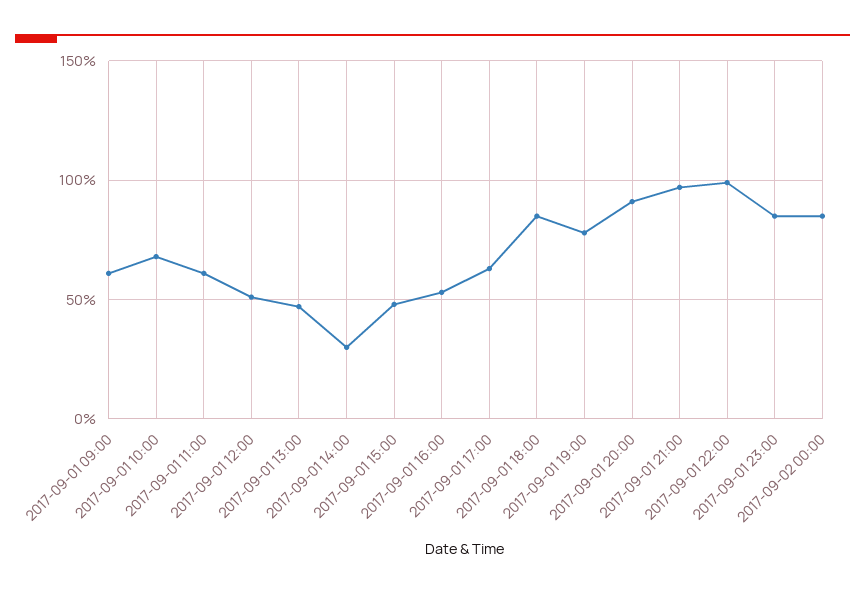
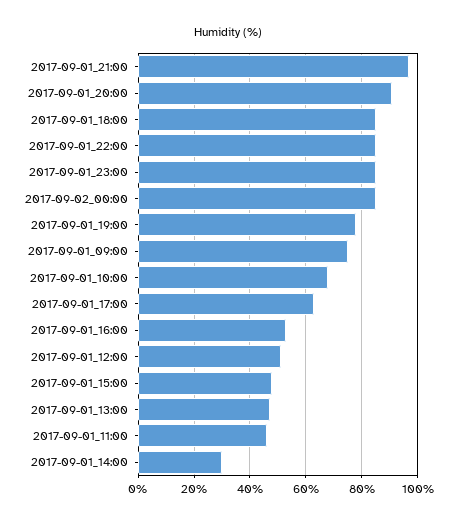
  {
-   "2017-09-01 09:00": 60,
+   "2017-09-01 09:00": 75,
    "2017-09-01 10:00": 70,
-   "2017-09-01 11:00": 60,
+   "2017-09-01 11:00": 45,
    "2017-09-01 12:00": 50,
    "2017-09-01 13:00": 45,
    "2017-09-01 14:00": 30,
    "2017-09-01 15:00": 50,
    "2017-09-01 16:00": 55,
    "2017-09-01 17:00": 65,
    "2017-09-01 18:00": 85,
    "2017-09-01 19:00": 80,
    "2017-09-01 20:00": 90,
    "2017-09-01 21:00": 95,
-   "2017-09-01 22:00": 100,
+   "2017-09-01 22:00": 85,
    "2017-09-01 23:00": 85,
    "2017-09-02 00:00": 85
  }

